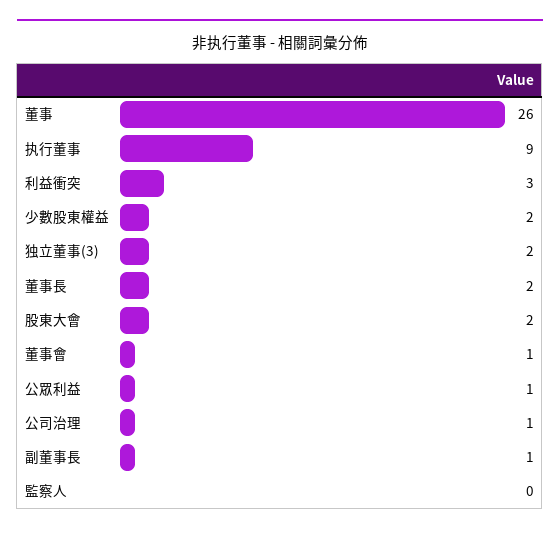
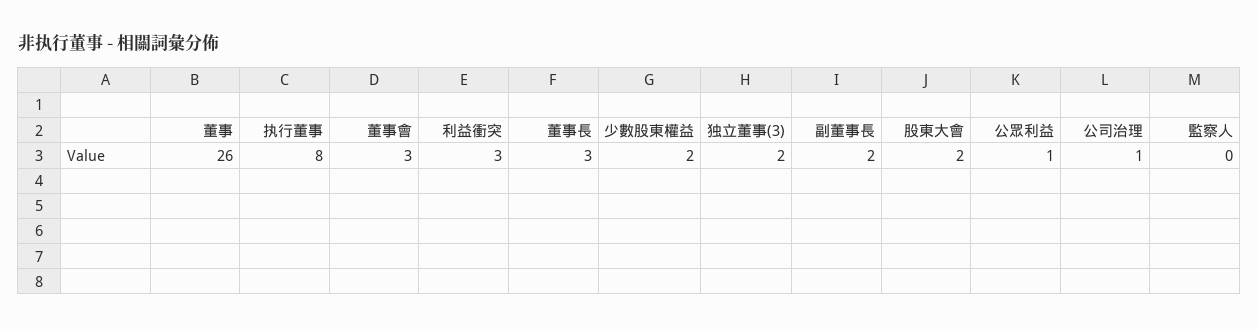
  {
    "董事": 26,
-   "执行董事": 9,
+   "执行董事": 8,
    "利益衝突": 3,
    "少數股東權益": 2,
    "独立董事(3)": 2,
-   "董事長": 2,
+   "董事長": 3,
    "股東大會": 2,
-   "董事會": 1,
+   "董事會": 3,
    "公眾利益": 1,
    "公司治理": 1,
-   "副董事長": 1,
+   "副董事長": 2,
    "監察人": 0
  }

